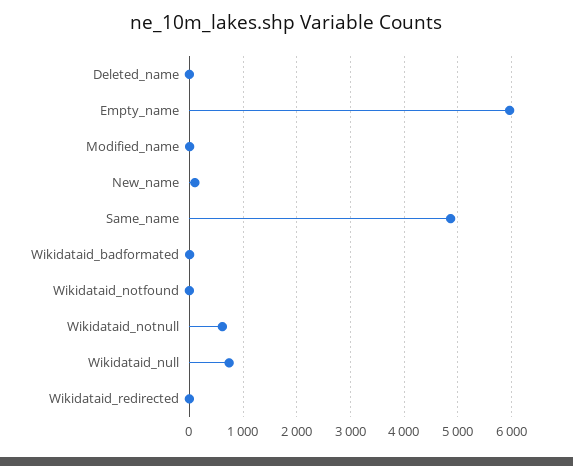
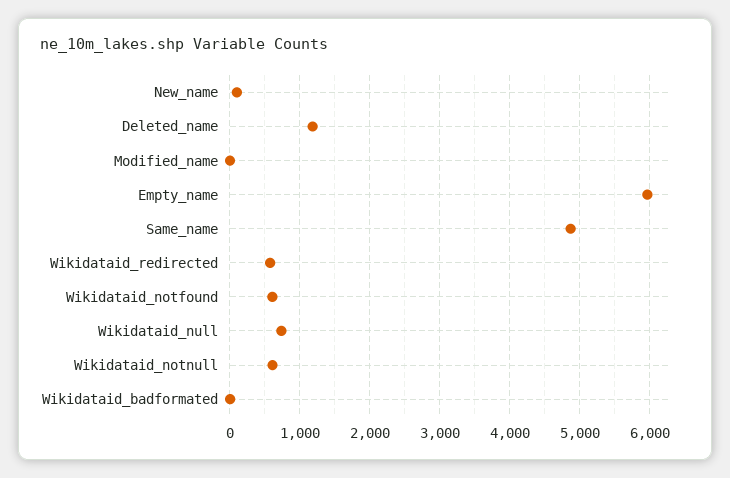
  {
-   "Deleted_name": 0,
+   "Deleted_name": 1200,
    "Empty_name": 6000,
    "Modified_name": 0,
    "New_name": 100,
    "Same_name": 4900,
    "Wikidataid_badformated": 0,
-   "Wikidataid_notfound": 0,
+   "Wikidataid_notfound": 600,
    "Wikidataid_notnull": 600,
    "Wikidataid_null": 700,
-   "Wikidataid_redirected": 0
+   "Wikidataid_redirected": 600
  }

